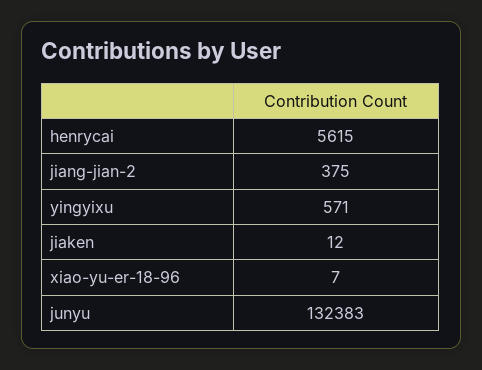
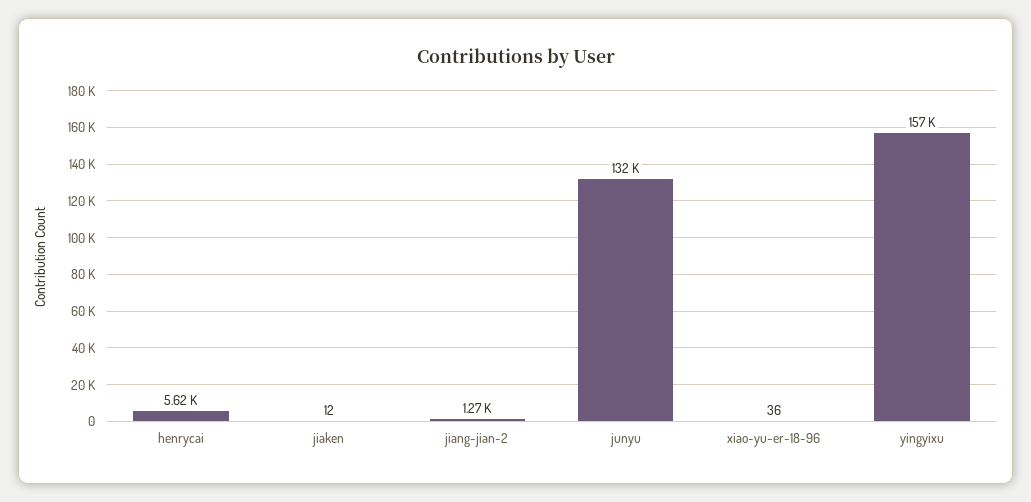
  {
    "henrycai": 5615,
-   "jiang-jian-2": 375,
+   "jiang-jian-2": 1270,
-   "yingyixu": 571,
+   "yingyixu": 157000,
    "jiaken": 12,
-   "xiao-yu-er-18-96": 7,
+   "xiao-yu-er-18-96": 36,
    "junyu": 132383
  }

